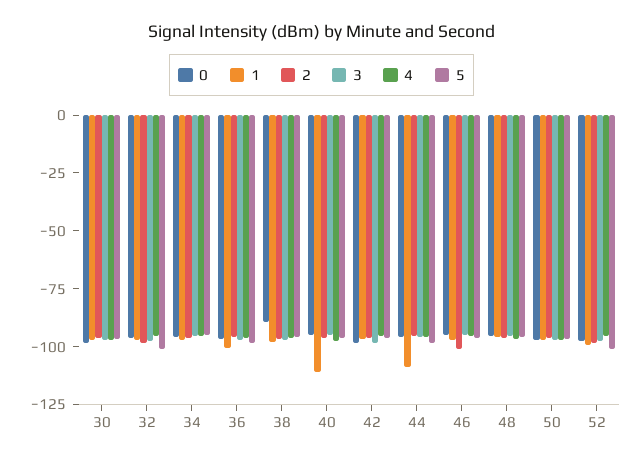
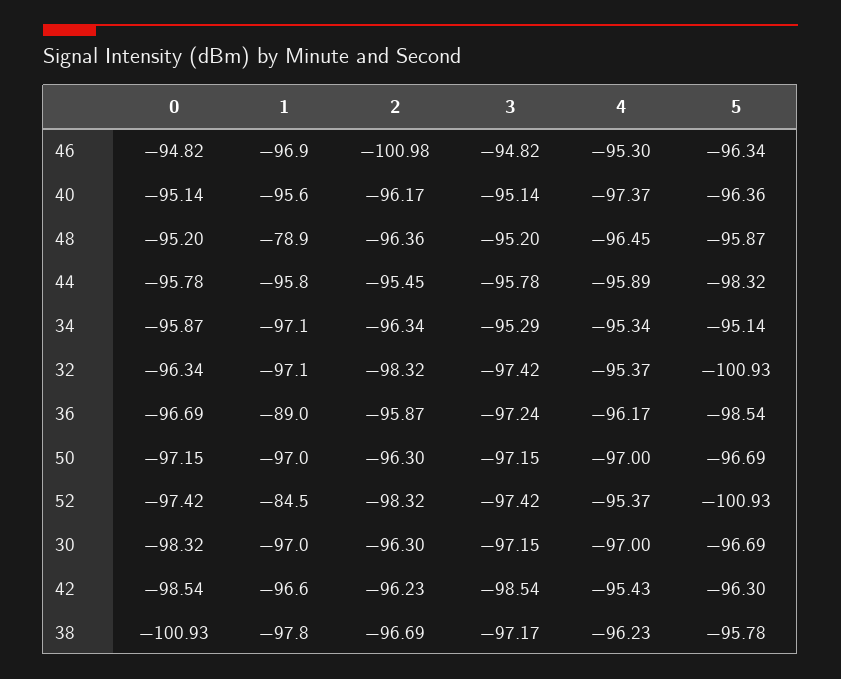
  {
    "0": {
      "30": -98.32,
      "32": -96.34,
      "34": -95.87,
      "36": -96.69,
-     "38": -90,
+     "38": -100.93,
      "40": -95.14,
      "42": -98.54,
      "44": -95.78,
      "46": -94.82,
      "48": -95.2,
      "50": -97.15,
      "52": -97.42
    },
    "1": {
      "30": -97,
      "32": -97.1,
      "34": -97.1,
-     "36": -100,
+     "36": -89,
      "38": -97.8,
-     "40": -110,
+     "40": -95.6,
      "42": -96.6,
-     "44": -110,
+     "44": -95.8,
      "46": -96.9,
-     "48": -95,
+     "48": -78.9,
      "50": -97,
-     "52": -100
+     "52": -84.5
    },
    "2": {
      "30": -96.3,
      "32": -98.32,
      "34": -96.34,
      "36": -95.87,
      "38": -96.69,
      "40": -96.17,
      "42": -96.23,
      "44": -95.45,
      "46": -100.98,
      "48": -96.36,
      "50": -96.3,
      "52": -98.32
    },
    "3": {
      "30": -97.15,
      "32": -97.42,
      "34": -95.29,
      "36": -97.24,
      "38": -97.17,
      "40": -95.14,
      "42": -98.54,
      "44": -95.78,
      "46": -94.82,
      "48": -95.2,
      "50": -97.15,
      "52": -97.42
    },
    "4": {
      "30": -97,
      "32": -95.37,
      "34": -95.34,
      "36": -96.17,
      "38": -96.23,
      "40": -97.37,
      "42": -95.43,
      "44": -95.89,
      "46": -95.3,
      "48": -96.45,
      "50": -97,
      "52": -95.37
    },
    "5": {
      "30": -96.69,
      "32": -100.93,
      "34": -95.14,
      "36": -98.54,
      "38": -95.78,
      "40": -96.36,
      "42": -96.3,
      "44": -98.32,
      "46": -96.34,
      "48": -95.87,
      "50": -96.69,
      "52": -100.93
    }
  }

